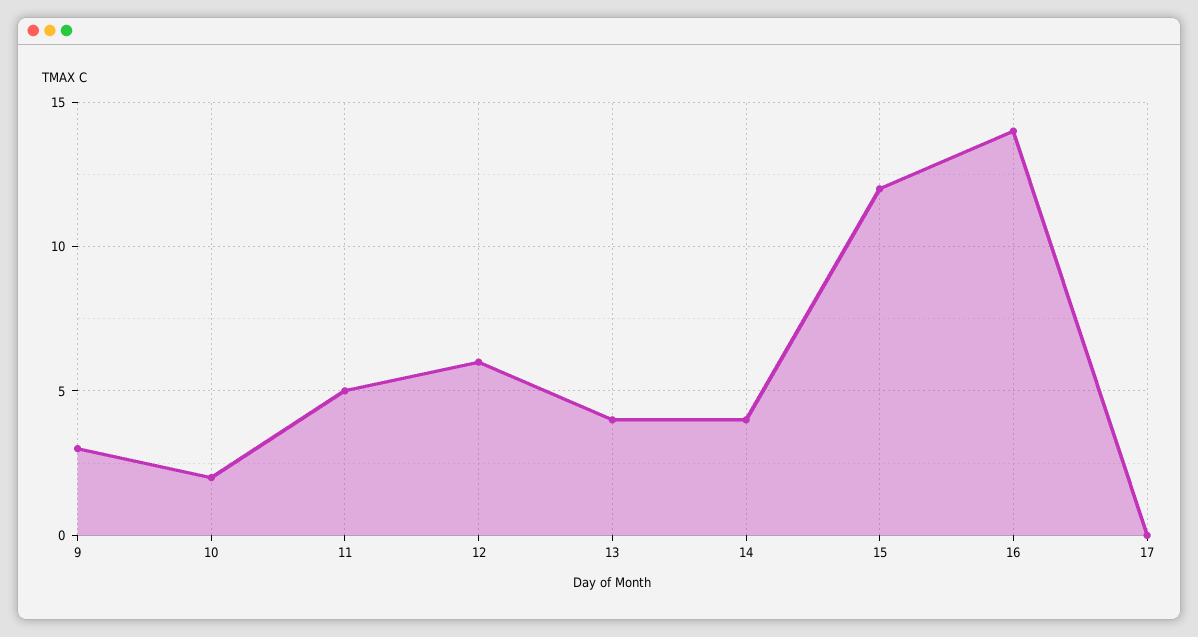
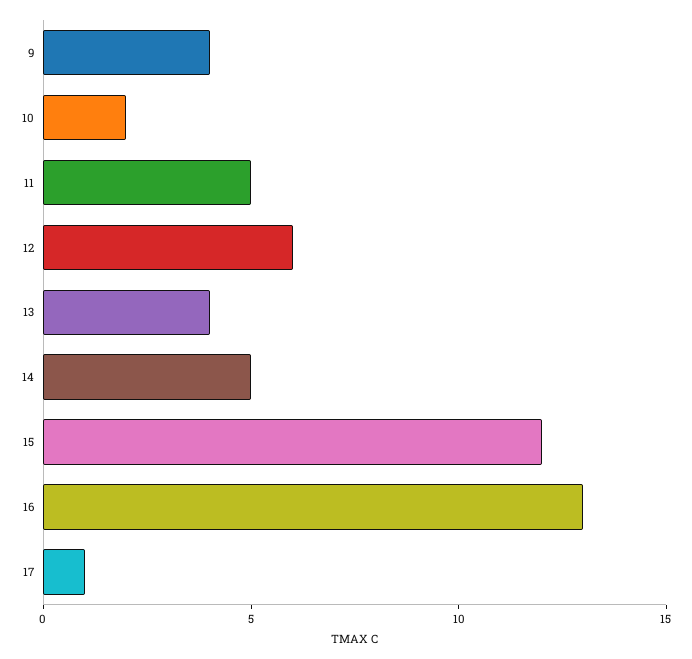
  {
-   "9": 3,
+   "9": 4,
    "10": 2,
    "11": 5,
    "12": 6,
    "13": 4,
-   "14": 4,
+   "14": 5,
    "15": 12,
-   "16": 14,
+   "16": 13,
-   "17": 0
+   "17": 1
  }

